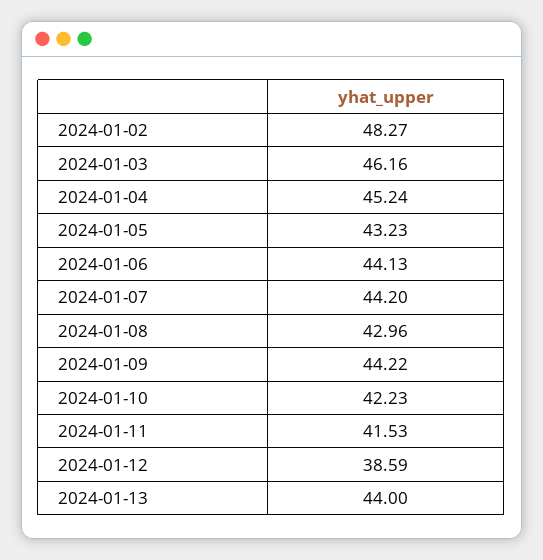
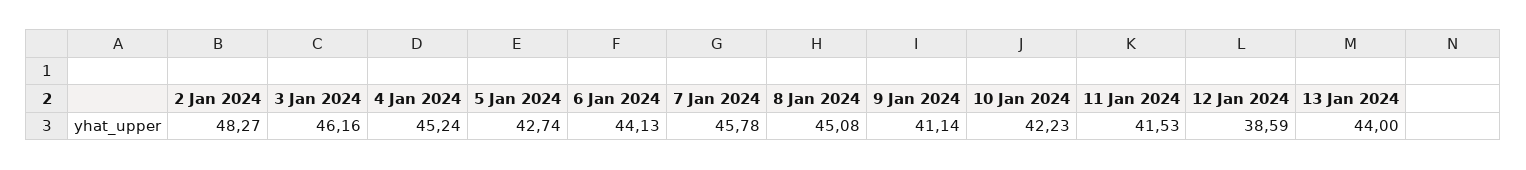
  {
    "2024-01-02": 48.27,
    "2024-01-03": 46.16,
    "2024-01-04": 45.24,
-   "2024-01-05": 43.23,
+   "2024-01-05": 42.74,
    "2024-01-06": 44.13,
-   "2024-01-07": 44.2,
+   "2024-01-07": 45.78,
-   "2024-01-08": 42.96,
+   "2024-01-08": 45.08,
-   "2024-01-09": 44.22,
+   "2024-01-09": 41.14,
    "2024-01-10": 42.23,
    "2024-01-11": 41.53,
    "2024-01-12": 38.59,
    "2024-01-13": 44
  }

